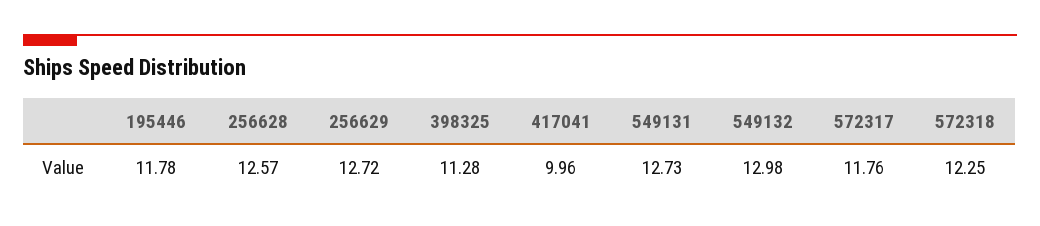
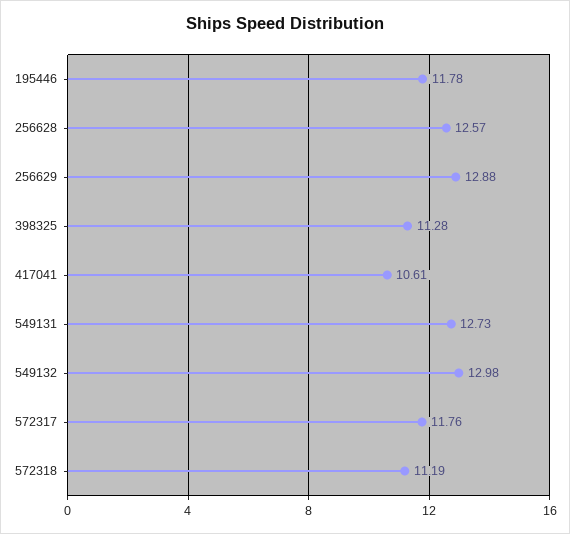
  {
    "195446": 11.78,
    "256628": 12.57,
-   "256629": 12.72,
+   "256629": 12.88,
    "398325": 11.28,
-   "417041": 9.96,
+   "417041": 10.61,
    "549131": 12.73,
    "549132": 12.98,
    "572317": 11.76,
-   "572318": 12.25
+   "572318": 11.19
  }

